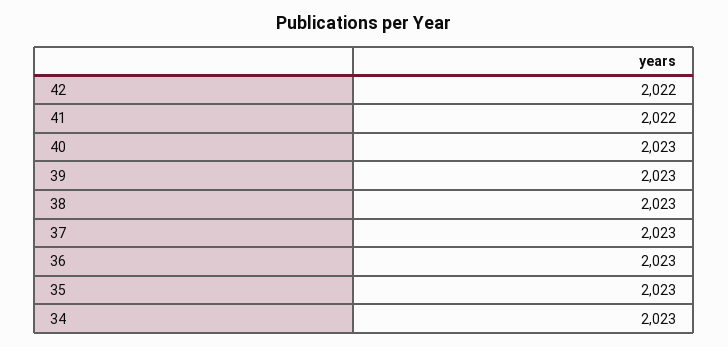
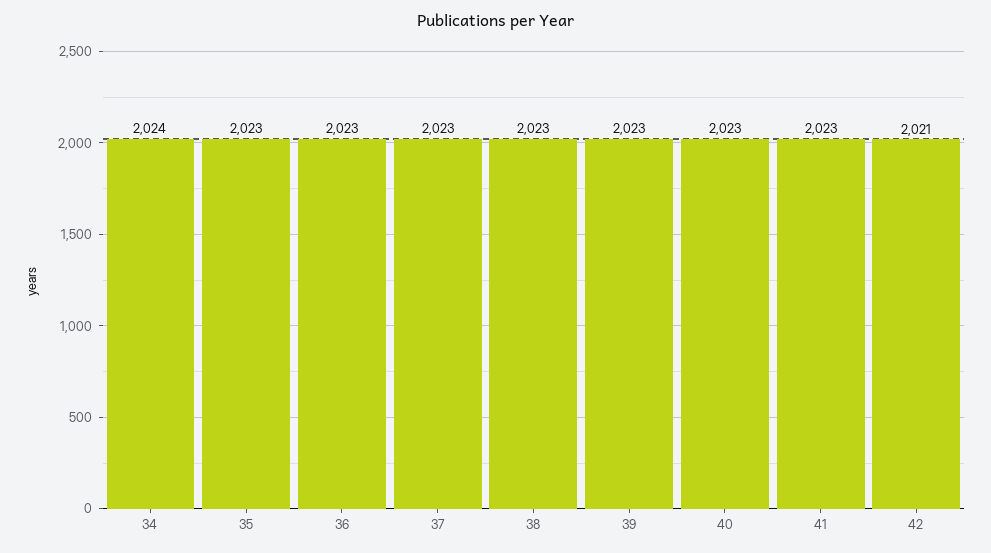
  {
-   "42": 2022,
+   "42": 2021,
-   "41": 2022,
+   "41": 2023,
    "40": 2023,
    "39": 2023,
    "38": 2023,
    "37": 2023,
    "36": 2023,
    "35": 2023,
-   "34": 2023
+   "34": 2024
  }

